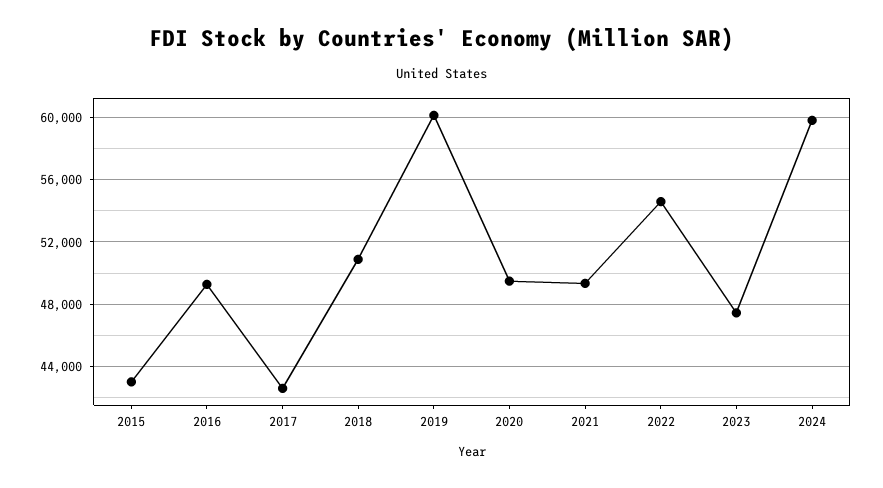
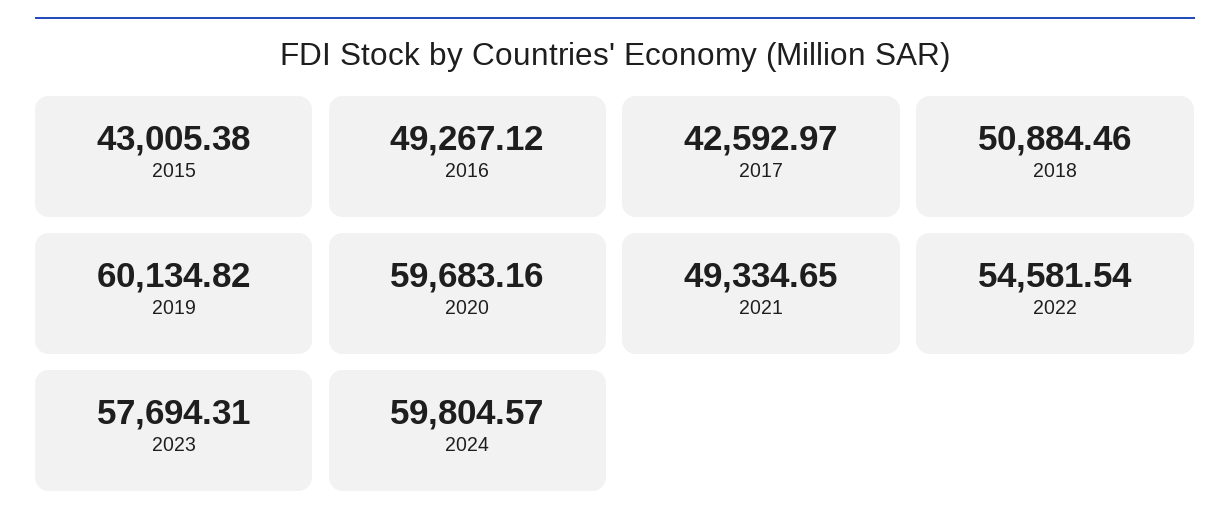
  {
    "2015": 43005.38,
    "2016": 49267.12,
    "2017": 42592.97,
    "2018": 50884.46,
    "2019": 60134.82,
-   "2020": 49500,
+   "2020": 59683.16,
    "2021": 49334.65,
    "2022": 54581.54,
-   "2023": 47500,
+   "2023": 57694.31,
    "2024": 59804.57
  }

